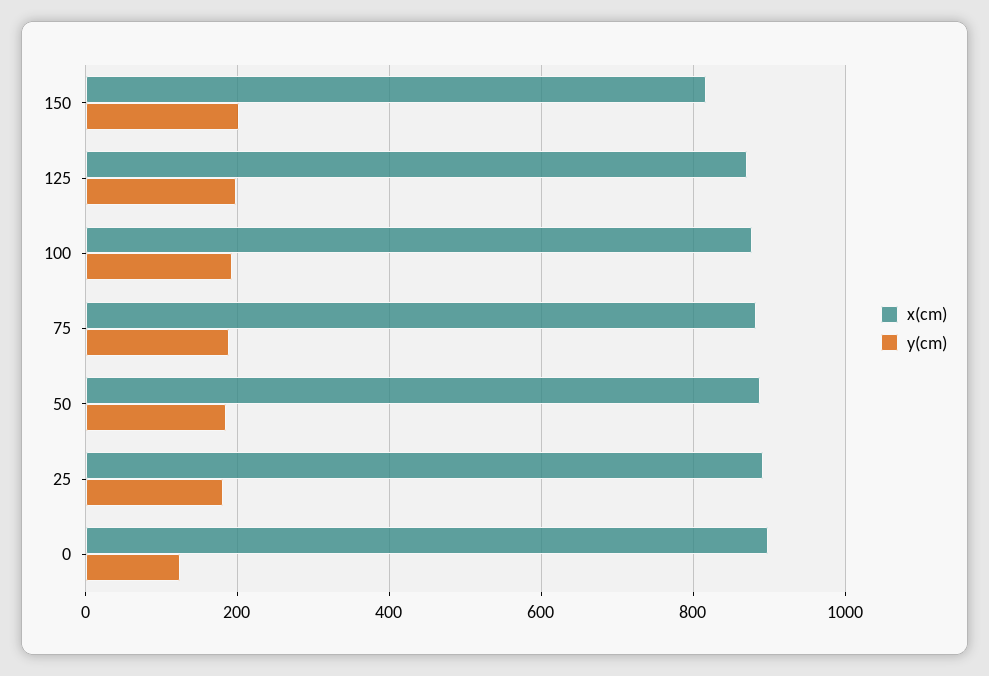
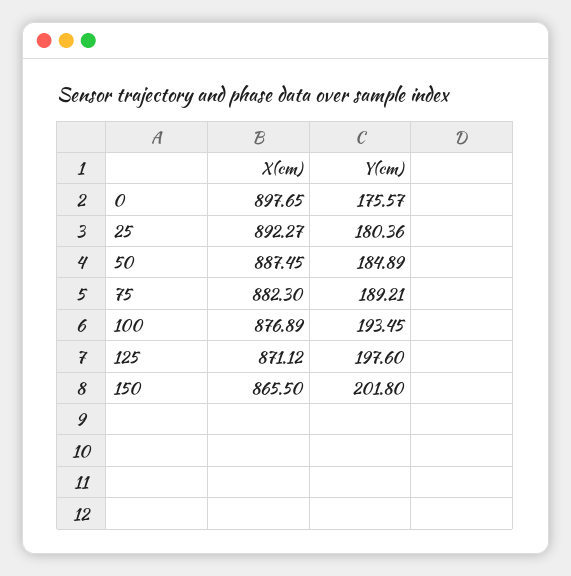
  {
    "x(cm)": {
-     "150": 820,
+     "150": 865.5,
      "125": 871.12,
      "100": 876.89,
      "75": 882.3,
      "50": 887.45,
      "25": 892.27,
      "0": 897.65
    },
    "y(cm)": {
      "150": 201.8,
      "125": 197.6,
      "100": 193.45,
      "75": 189.21,
      "50": 184.89,
      "25": 180.36,
-     "0": 120
+     "0": 175.57
    }
  }

